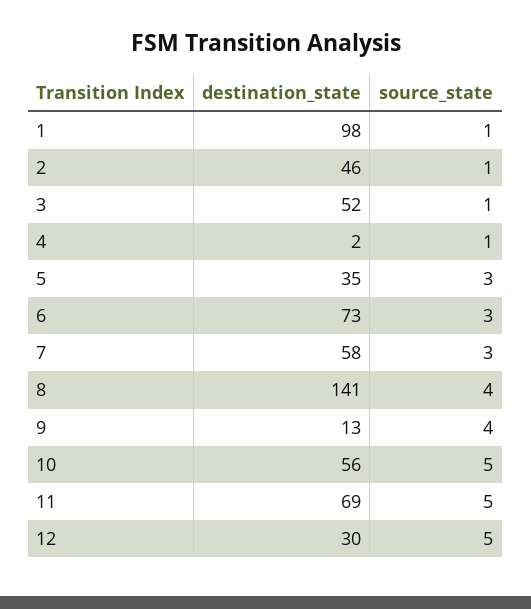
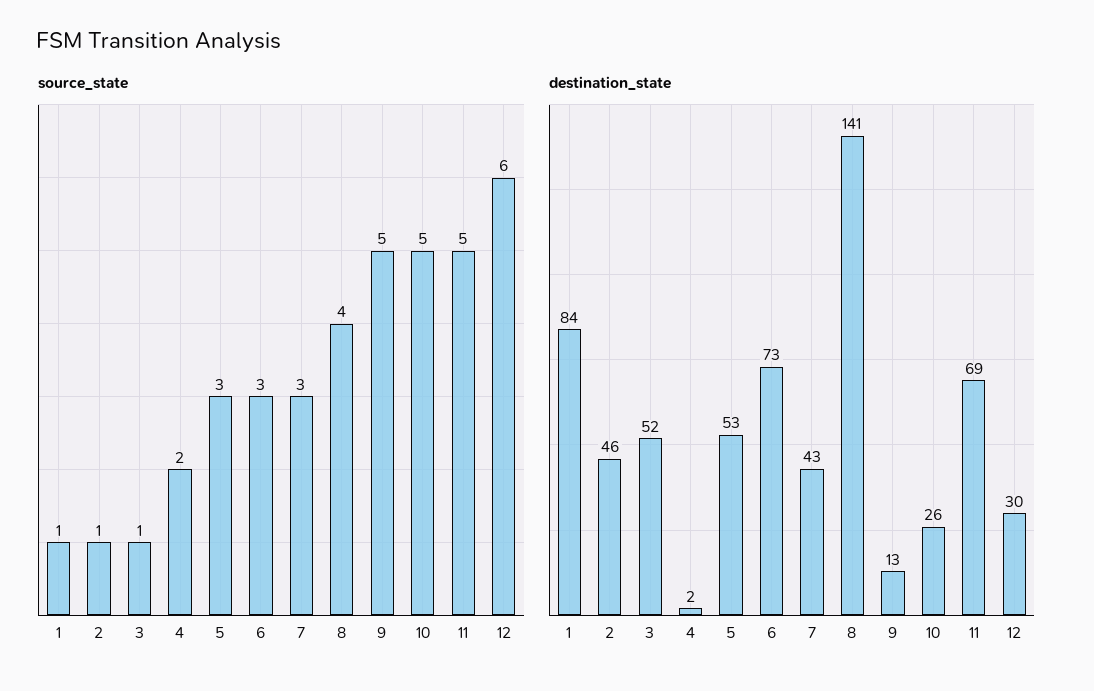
  {
    "destination_state": {
-     "1": 98,
+     "1": 84,
      "2": 46,
      "3": 52,
      "4": 2,
-     "5": 35,
+     "5": 53,
      "6": 73,
-     "7": 58,
+     "7": 43,
      "8": 141,
      "9": 13,
-     "10": 56,
+     "10": 26,
      "11": 69,
      "12": 30
    },
    "source_state": {
      "1": 1,
      "2": 1,
      "3": 1,
-     "4": 1,
+     "4": 2,
      "5": 3,
      "6": 3,
      "7": 3,
      "8": 4,
-     "9": 4,
+     "9": 5,
      "10": 5,
      "11": 5,
-     "12": 5
+     "12": 6
    }
  }

